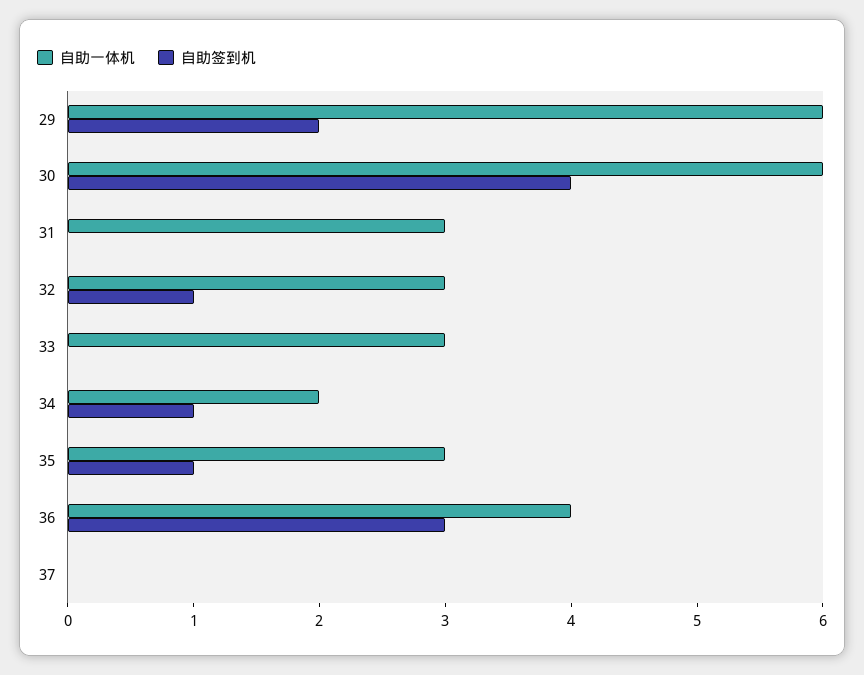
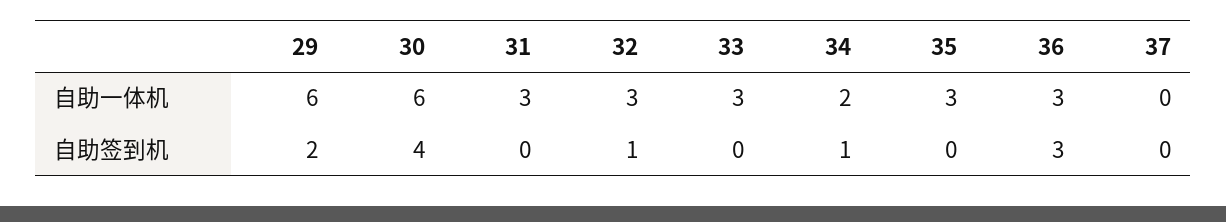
  {
    "自助一体机": {
      "29": 6,
      "30": 6,
      "31": 3,
      "32": 3,
      "33": 3,
      "34": 2,
      "35": 3,
-     "36": 4,
+     "36": 3,
      "37": 0
    },
    "自助签到机": {
      "29": 2,
      "30": 4,
      "31": 0,
      "32": 1,
      "33": 0,
      "34": 1,
-     "35": 1,
+     "35": 0,
      "36": 3,
      "37": 0
    }
  }

